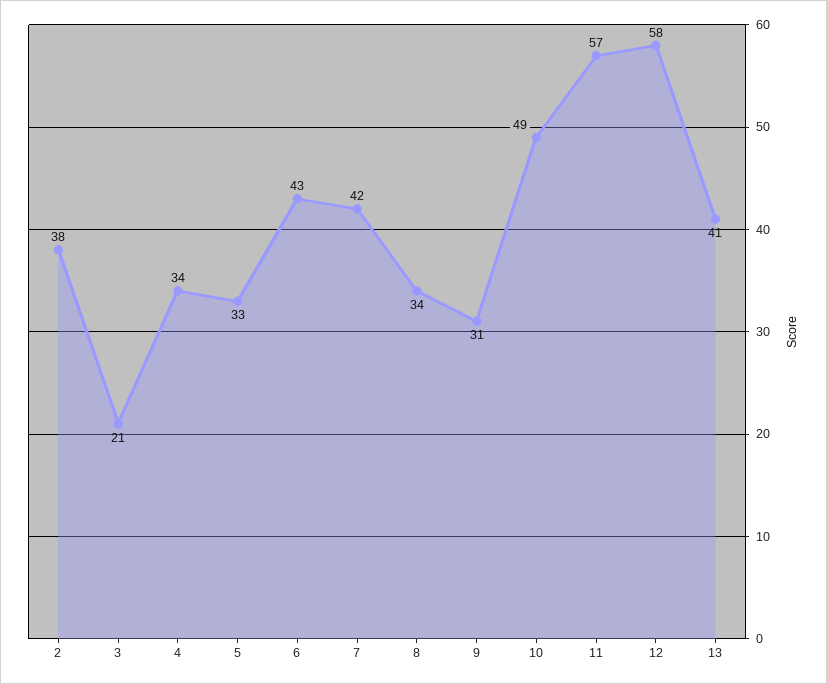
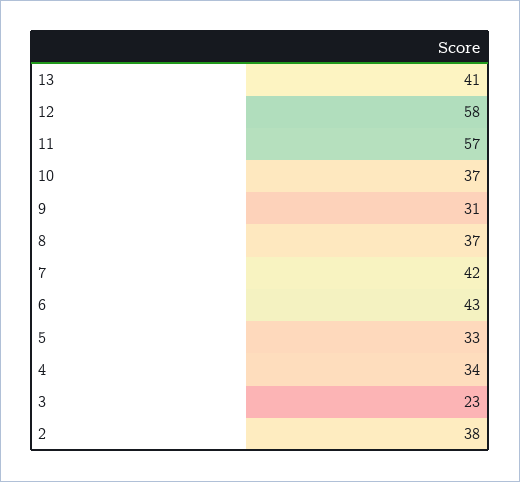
  {
    "2": 38,
-   "3": 21,
+   "3": 23,
    "4": 34,
    "5": 33,
    "6": 43,
    "7": 42,
-   "8": 34,
+   "8": 37,
    "9": 31,
-   "10": 49,
+   "10": 37,
    "11": 57,
    "12": 58,
    "13": 41
  }

